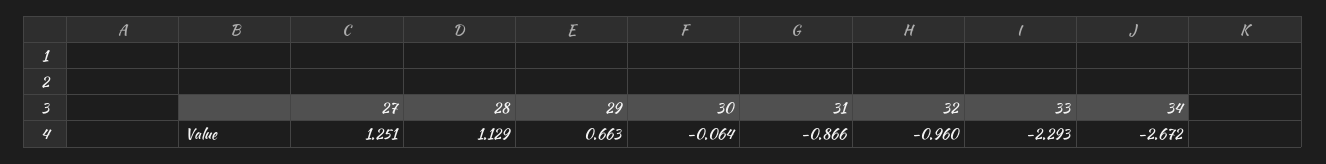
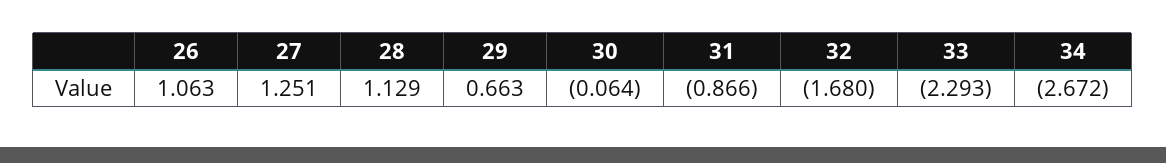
  {
    "27": 1.251,
    "28": 1.129,
    "29": 0.663,
    "30": -0.064,
    "31": -0.866,
-   "32": -0.96,
+   "32": -1.68,
    "33": -2.293,
-   "34": -2.672
+   "34": -2.672,
+   "26": 1.063
  }

